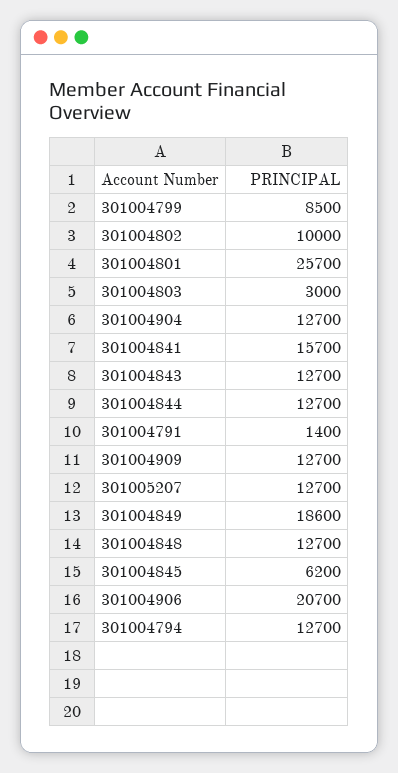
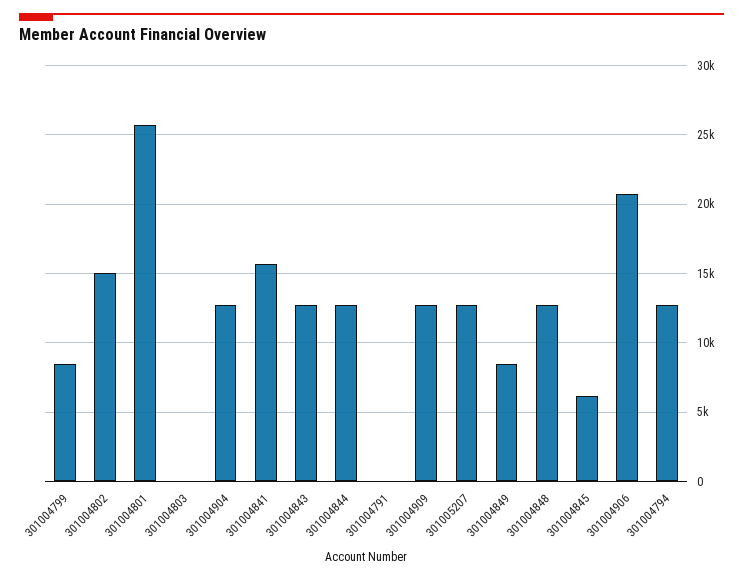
  {
    "301004799": 8500,
-   "301004802": 10000,
+   "301004802": 15000,
    "301004801": 25700,
-   "301004803": 3000,
+   "301004803": 0,
    "301004904": 12700,
    "301004841": 15700,
    "301004843": 12700,
    "301004844": 12700,
-   "301004791": 1400,
+   "301004791": 0,
    "301004909": 12700,
    "301005207": 12700,
-   "301004849": 18600,
+   "301004849": 8500,
    "301004848": 12700,
    "301004845": 6200,
    "301004906": 20700,
    "301004794": 12700
  }

